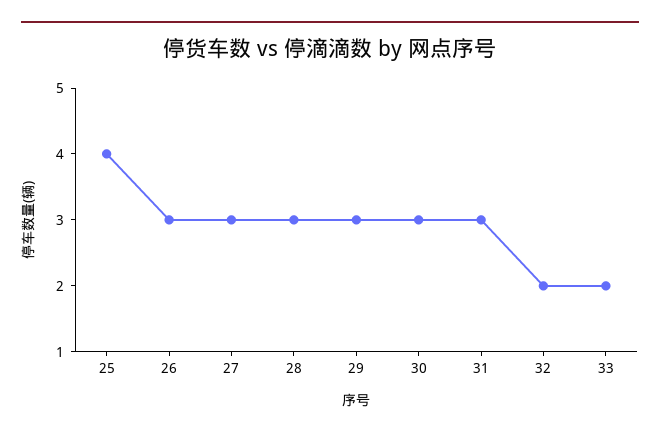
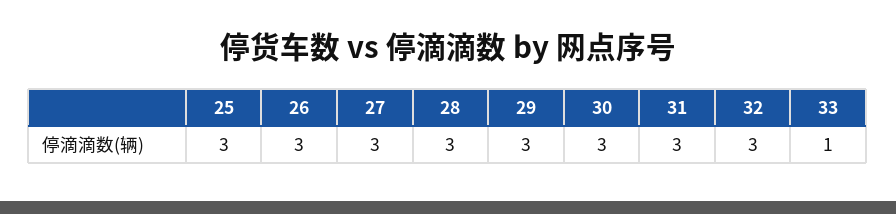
  {
-   "25": 4,
+   "25": 3,
    "26": 3,
    "27": 3,
    "28": 3,
    "29": 3,
    "30": 3,
    "31": 3,
-   "32": 2,
+   "32": 3,
-   "33": 2
+   "33": 1
  }

